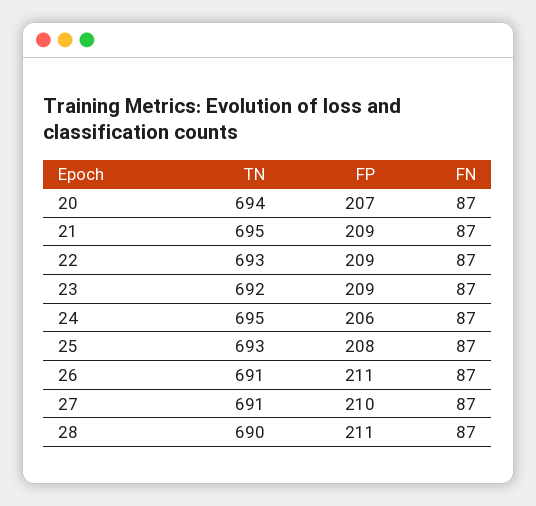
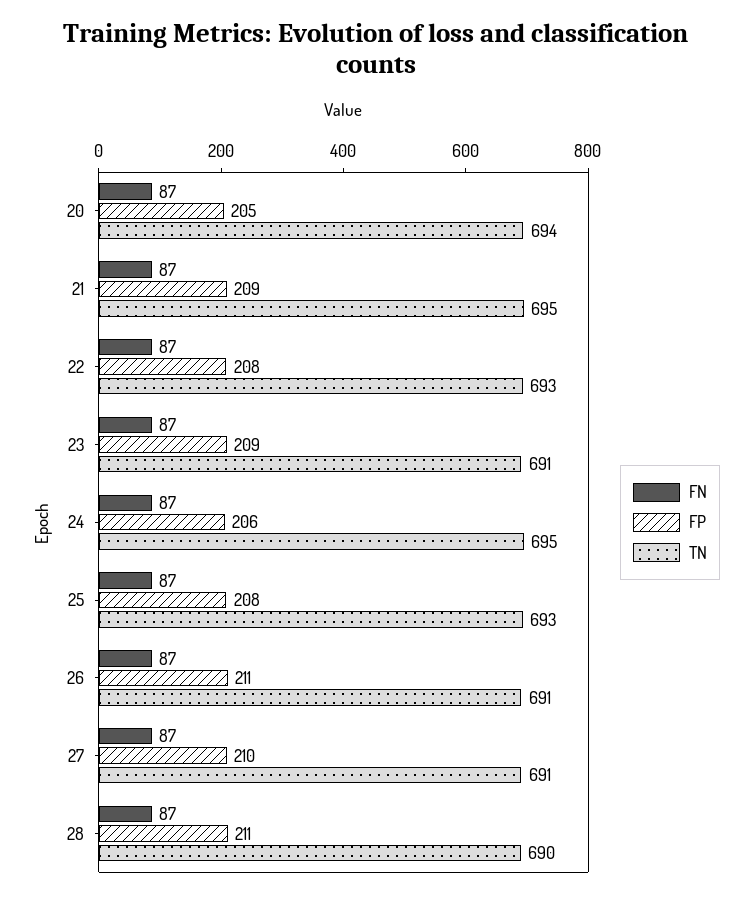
  {
    "TN": {
      "20": 694,
      "21": 695,
      "22": 693,
-     "23": 692,
+     "23": 691,
      "24": 695,
      "25": 693,
      "26": 691,
      "27": 691,
      "28": 690
    },
    "FP": {
-     "20": 207,
+     "20": 205,
      "21": 209,
-     "22": 209,
+     "22": 208,
      "23": 209,
      "24": 206,
      "25": 208,
      "26": 211,
      "27": 210,
      "28": 211
    },
    "FN": {
      "20": 87,
      "21": 87,
      "22": 87,
      "23": 87,
      "24": 87,
      "25": 87,
      "26": 87,
      "27": 87,
      "28": 87
    }
  }

